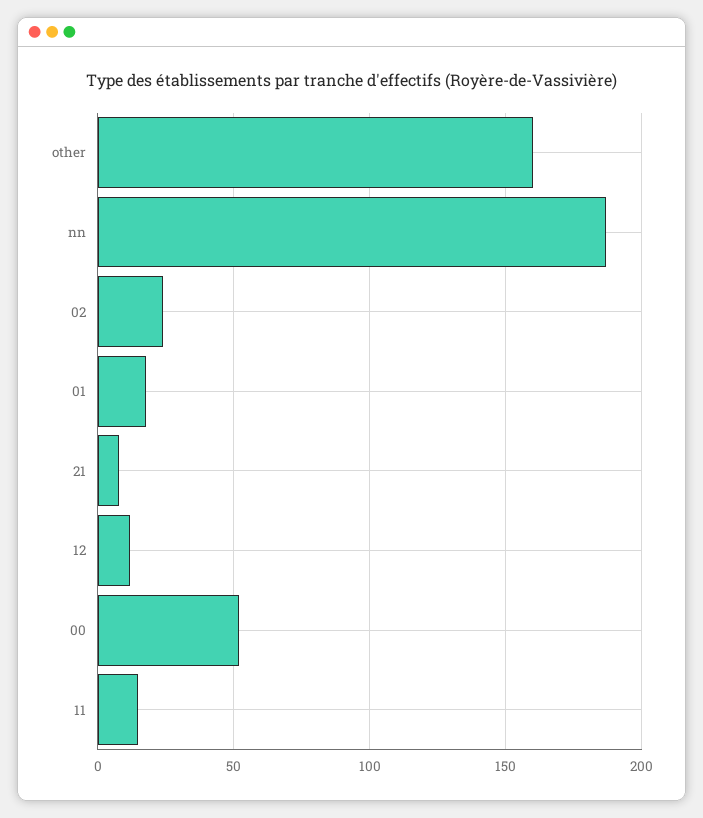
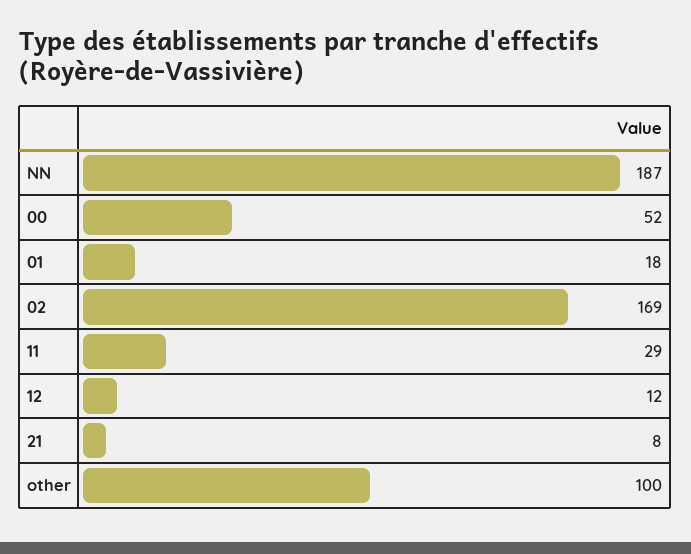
  {
-   "other": 160,
+   "other": 100,
    "nn": 187,
-   "02": 25,
+   "02": 169,
    "01": 18,
    "21": 8,
    "12": 12,
    "00": 52,
-   "11": 15
+   "11": 29
  }

